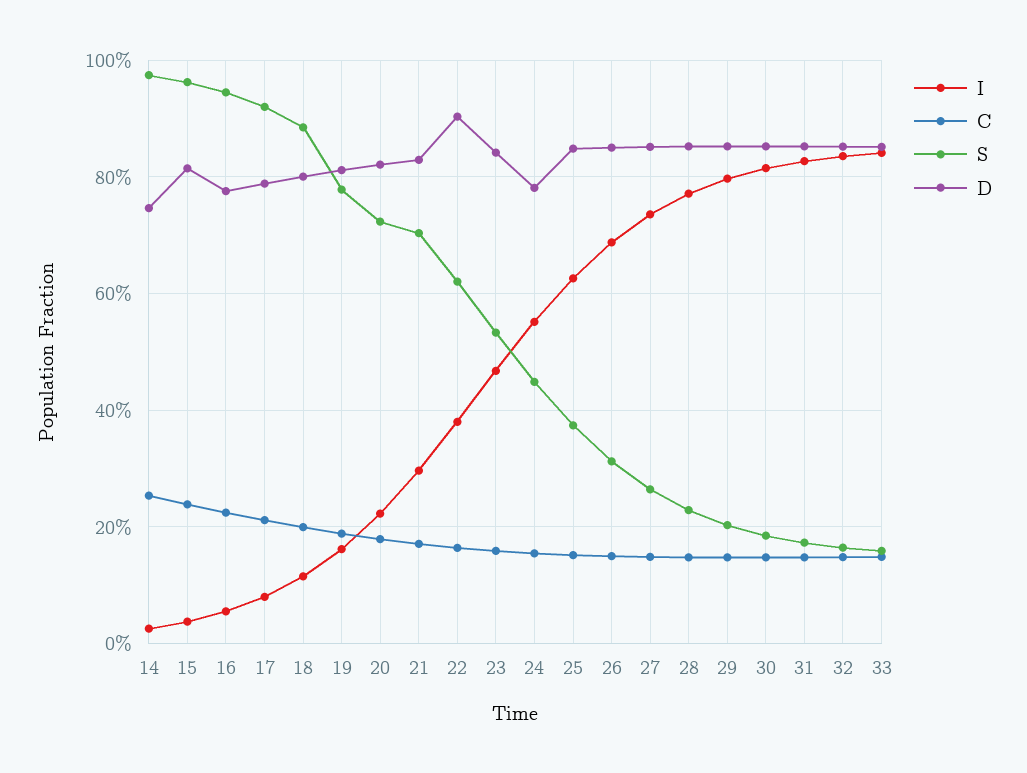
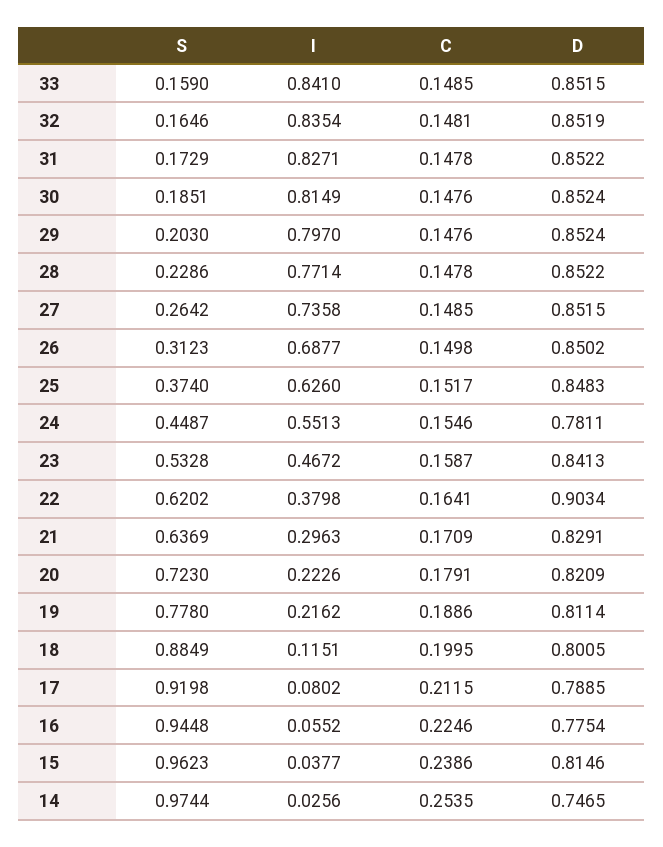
  {
    "I": {
      "14": 0.0256,
      "15": 0.0377,
      "16": 0.0552,
      "17": 0.0802,
      "18": 0.1151,
-     "19": 0.16,
+     "19": 0.2162,
      "20": 0.2226,
      "21": 0.2963,
      "22": 0.3798,
      "23": 0.4672,
      "24": 0.5513,
      "25": 0.626,
      "26": 0.6877,
      "27": 0.7358,
      "28": 0.7714,
      "29": 0.797,
      "30": 0.8149,
      "31": 0.8271,
      "32": 0.8354,
      "33": 0.841
    },
    "C": {
      "14": 0.2535,
      "15": 0.2386,
      "16": 0.2246,
      "17": 0.2115,
      "18": 0.1995,
      "19": 0.1886,
      "20": 0.1791,
      "21": 0.1709,
      "22": 0.1641,
      "23": 0.1587,
      "24": 0.1546,
      "25": 0.1517,
      "26": 0.1498,
      "27": 0.1485,
      "28": 0.1478,
      "29": 0.1476,
      "30": 0.1476,
      "31": 0.1478,
      "32": 0.1481,
      "33": 0.1485
    },
    "S": {
      "14": 0.9744,
      "15": 0.9623,
      "16": 0.9448,
      "17": 0.9198,
      "18": 0.8849,
      "19": 0.778,
      "20": 0.723,
-     "21": 0.7,
+     "21": 0.6369,
      "22": 0.6202,
      "23": 0.5328,
      "24": 0.4487,
      "25": 0.374,
      "26": 0.3123,
      "27": 0.2642,
      "28": 0.2286,
      "29": 0.203,
      "30": 0.1851,
      "31": 0.1729,
      "32": 0.1646,
      "33": 0.159
    },
    "D": {
      "14": 0.7465,
      "15": 0.8146,
      "16": 0.7754,
      "17": 0.7885,
      "18": 0.8005,
      "19": 0.8114,
      "20": 0.8209,
      "21": 0.8291,
      "22": 0.9034,
      "23": 0.8413,
      "24": 0.7811,
      "25": 0.8483,
      "26": 0.8502,
      "27": 0.8515,
      "28": 0.8522,
      "29": 0.8524,
      "30": 0.8524,
      "31": 0.8522,
      "32": 0.8519,
      "33": 0.8515
    }
  }

